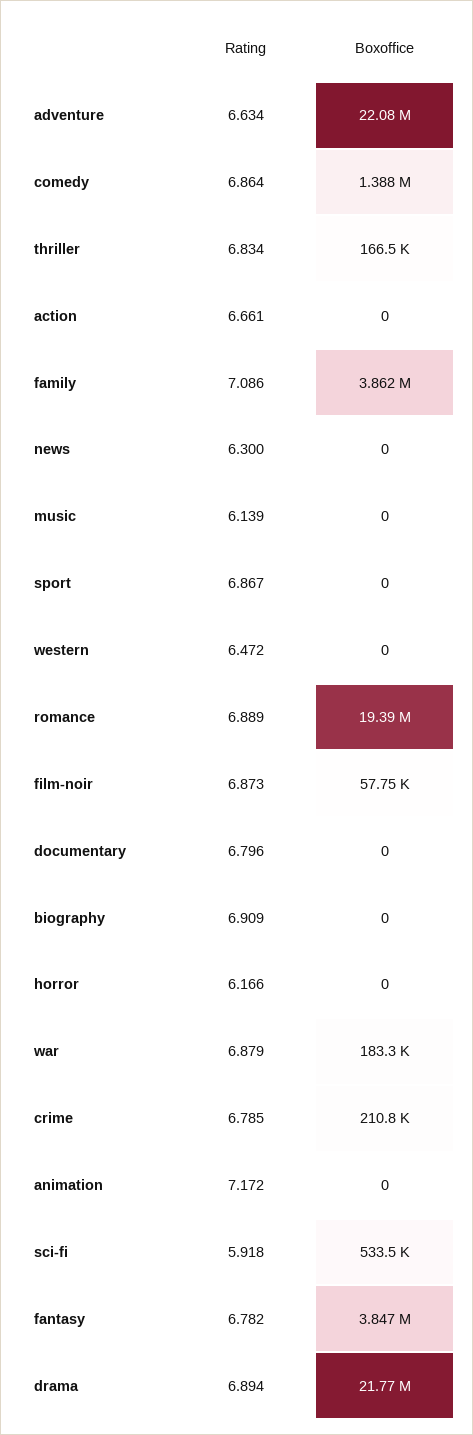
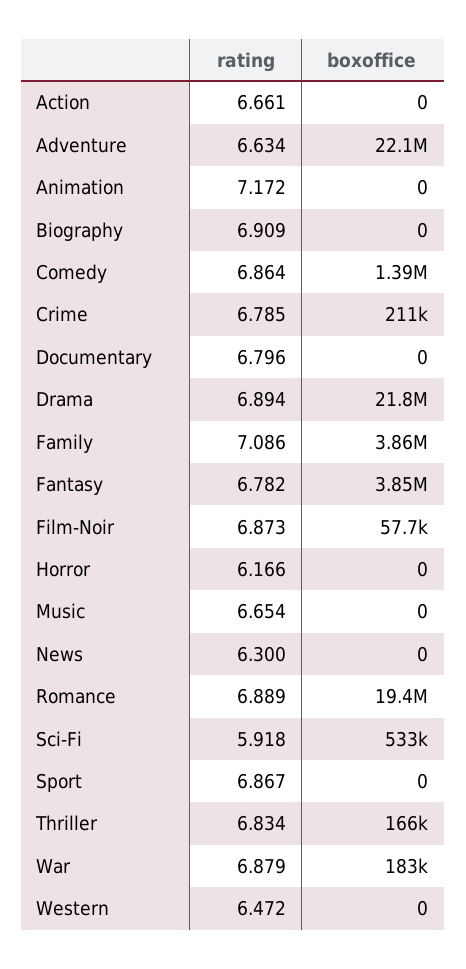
  {
    "Rating": {
      "adventure": 6.634,
      "comedy": 6.864,
      "thriller": 6.834,
      "action": 6.661,
      "family": 7.086,
      "news": 6.3,
-     "music": 6.139,
+     "music": 6.654,
      "sport": 6.867,
      "western": 6.472,
      "romance": 6.889,
      "film-noir": 6.873,
      "documentary": 6.796,
      "biography": 6.909,
      "horror": 6.166,
      "war": 6.879,
      "crime": 6.785,
      "animation": 7.172,
      "sci-fi": 5.918,
      "fantasy": 6.782,
      "drama": 6.894
    },
    "Boxoffice": {
      "adventure": 22080000,
      "comedy": 1388000,
      "thriller": 166500,
      "action": 0,
      "family": 3862000,
      "news": 0,
      "music": 0,
      "sport": 0,
      "western": 0,
      "romance": 19390000,
      "film-noir": 57750,
      "documentary": 0,
      "biography": 0,
      "horror": 0,
      "war": 183300,
      "crime": 210800,
      "animation": 0,
      "sci-fi": 533500,
      "fantasy": 3847000,
      "drama": 21770000
    }
  }

